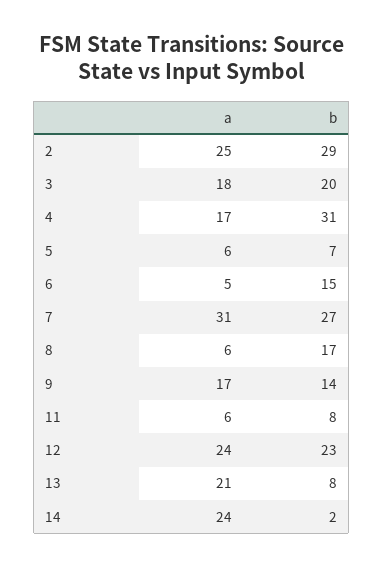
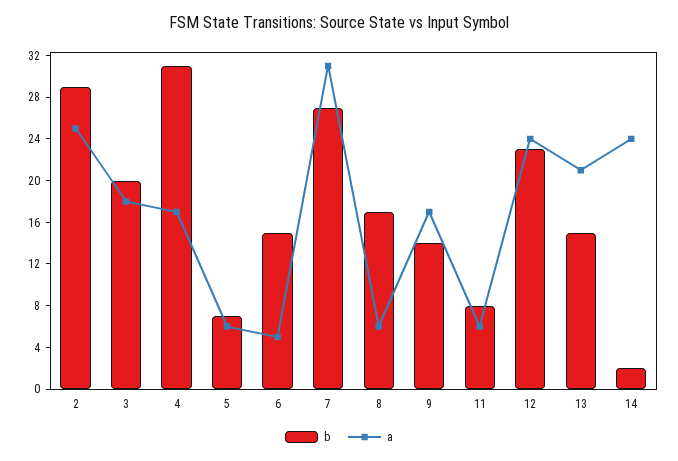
  {
    "a": {
      "2": 25,
      "3": 18,
      "4": 17,
      "5": 6,
      "6": 5,
      "7": 31,
      "8": 6,
      "9": 17,
      "11": 6,
      "12": 24,
      "13": 21,
      "14": 24
    },
    "b": {
      "2": 29,
      "3": 20,
      "4": 31,
      "5": 7,
      "6": 15,
      "7": 27,
      "8": 17,
      "9": 14,
      "11": 8,
      "12": 23,
-     "13": 8,
+     "13": 15,
      "14": 2
    }
  }

